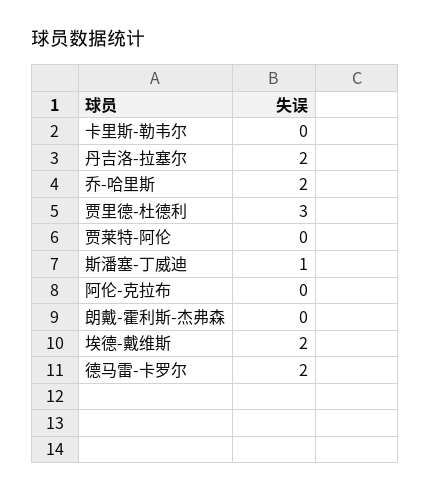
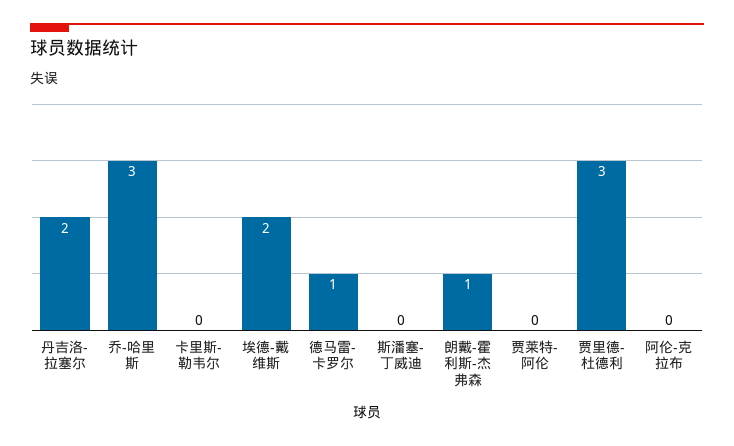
  {
    "卡里斯-勒韦尔": 0,
    "丹吉洛-拉塞尔": 2,
-   "乔-哈里斯": 2,
+   "乔-哈里斯": 3,
    "贾里德-杜德利": 3,
    "贾莱特-阿伦": 0,
-   "斯潘塞-丁威迪": 1,
+   "斯潘塞-丁威迪": 0,
    "阿伦-克拉布": 0,
-   "朗戴-霍利斯-杰弗森": 0,
+   "朗戴-霍利斯-杰弗森": 1,
    "埃德-戴维斯": 2,
-   "德马雷-卡罗尔": 2
+   "德马雷-卡罗尔": 1
  }

